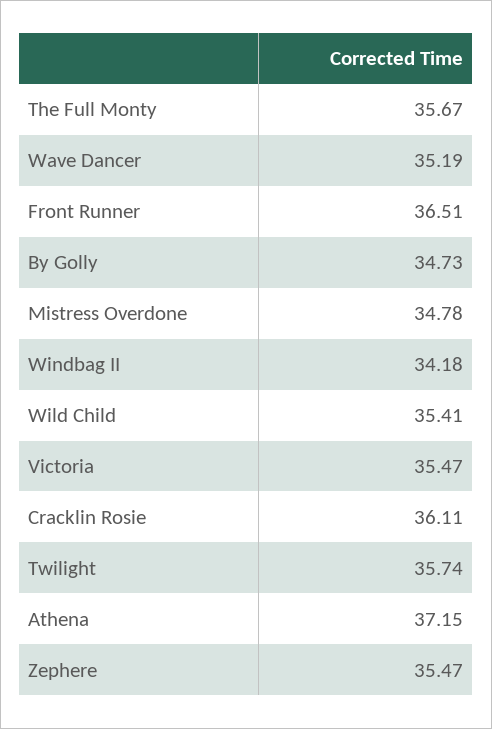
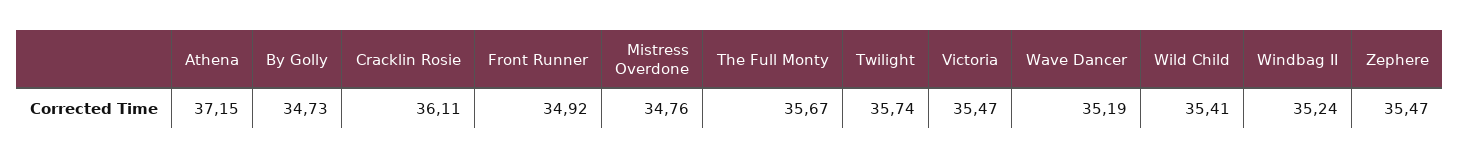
  {
    "The Full Monty": 35.67,
    "Wave Dancer": 35.19,
-   "Front Runner": 36.51,
+   "Front Runner": 34.92,
    "By Golly": 34.73,
-   "Mistress Overdone": 34.78,
+   "Mistress Overdone": 34.76,
-   "Windbag II": 34.18,
+   "Windbag II": 35.24,
    "Wild Child": 35.41,
    "Victoria": 35.47,
    "Cracklin Rosie": 36.11,
    "Twilight": 35.74,
    "Athena": 37.15,
    "Zephere": 35.47
  }

